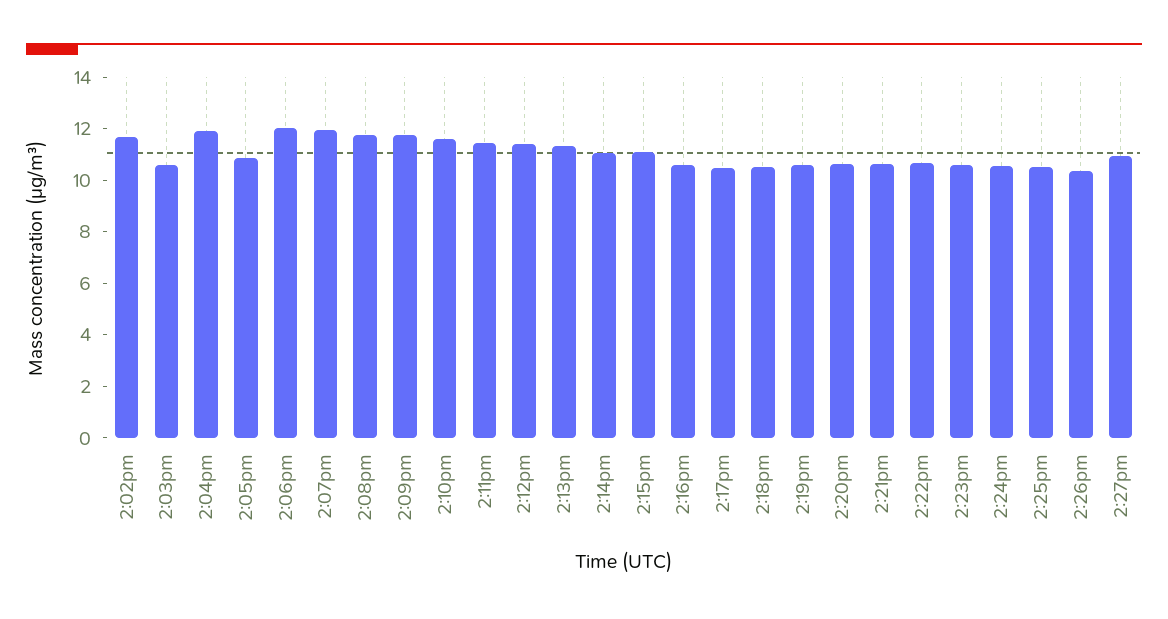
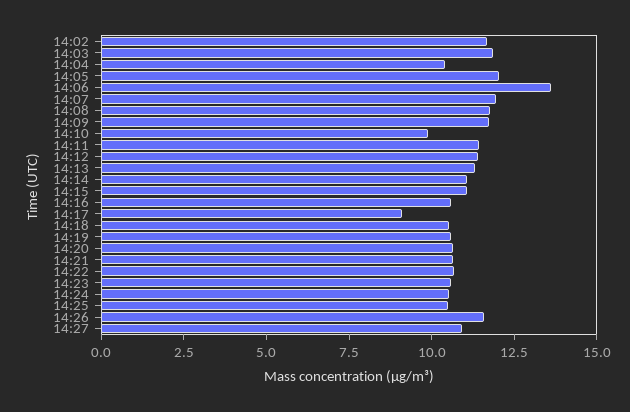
  {
    "2:02pm": 11.5,
-   "2:03pm": 10.5,
+   "2:03pm": 12,
-   "2:04pm": 12,
+   "2:04pm": 10.5,
-   "2:05pm": 11,
+   "2:05pm": 12,
-   "2:06pm": 12,
+   "2:06pm": 13.5,
    "2:07pm": 12,
    "2:08pm": 12,
    "2:09pm": 11.5,
-   "2:10pm": 11.5,
+   "2:10pm": 10,
    "2:11pm": 11.5,
    "2:12pm": 11.5,
    "2:13pm": 11.5,
    "2:14pm": 11,
    "2:15pm": 11,
    "2:16pm": 10.5,
-   "2:17pm": 10.5,
+   "2:17pm": 9,
    "2:18pm": 10.5,
    "2:19pm": 10.5,
    "2:20pm": 10.5,
    "2:21pm": 10.5,
    "2:22pm": 10.5,
    "2:23pm": 10.5,
    "2:24pm": 10.5,
    "2:25pm": 10.5,
-   "2:26pm": 10.5,
+   "2:26pm": 11.5,
    "2:27pm": 11
  }

